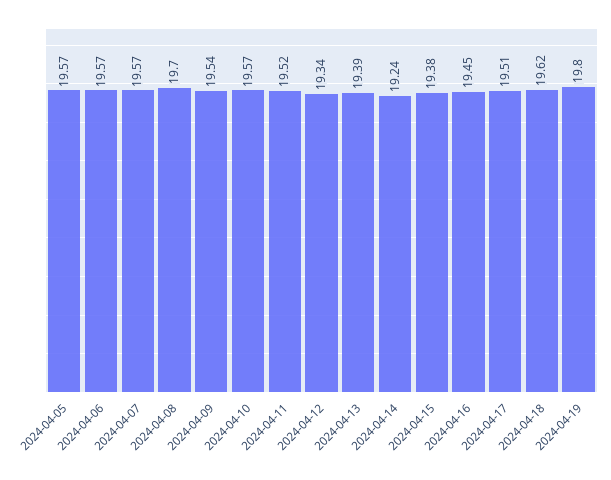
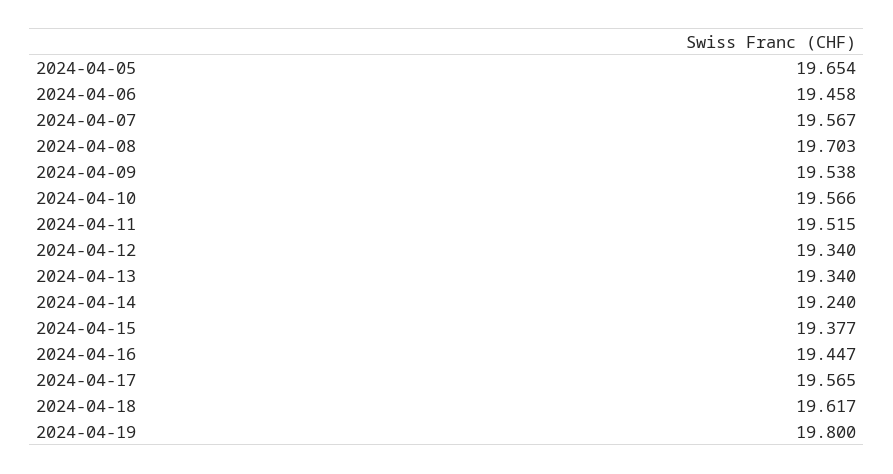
  {
-   "2024-04-05": 19.57,
+   "2024-04-05": 19.654,
-   "2024-04-06": 19.57,
+   "2024-04-06": 19.458,
    "2024-04-07": 19.567,
    "2024-04-08": 19.703,
    "2024-04-09": 19.538,
    "2024-04-10": 19.566,
    "2024-04-11": 19.515,
    "2024-04-12": 19.34,
-   "2024-04-13": 19.39,
+   "2024-04-13": 19.34,
    "2024-04-14": 19.24,
    "2024-04-15": 19.377,
    "2024-04-16": 19.447,
-   "2024-04-17": 19.51,
+   "2024-04-17": 19.565,
    "2024-04-18": 19.617,
    "2024-04-19": 19.8
  }

